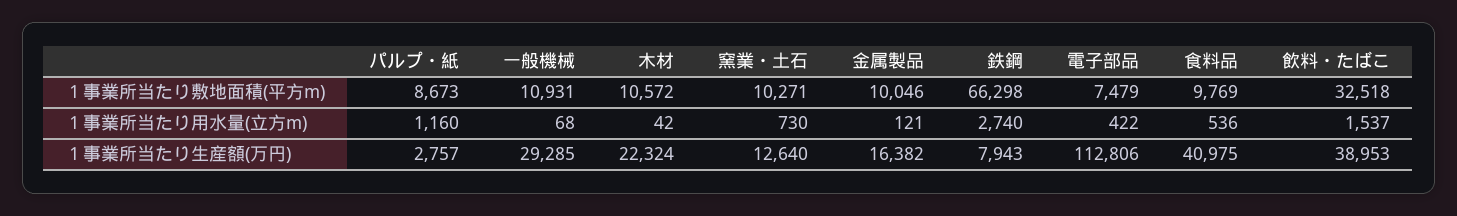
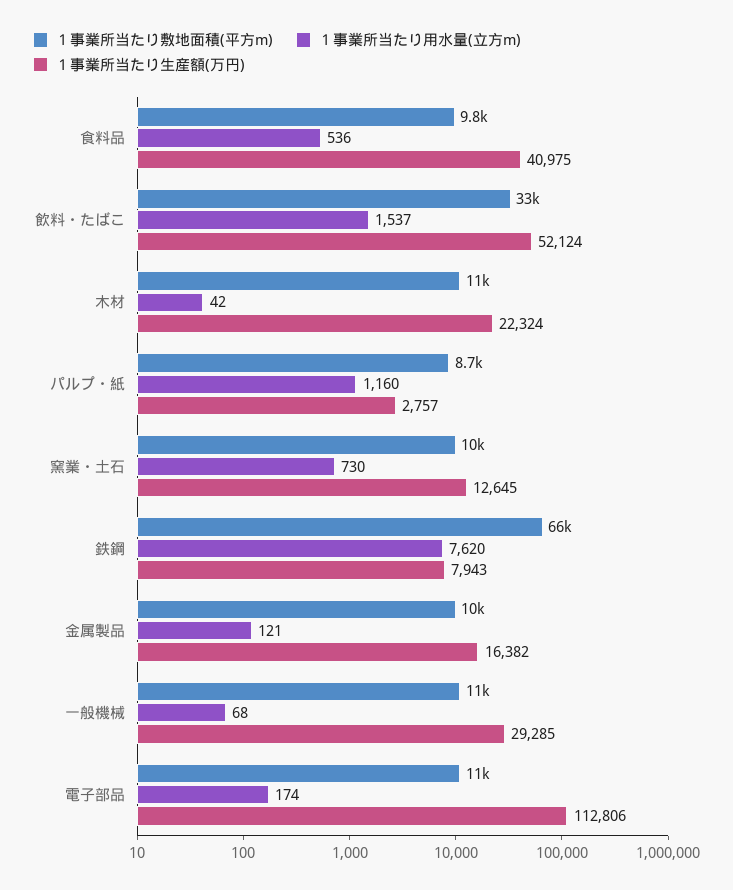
  {
    "１事業所当たり敷地面積(平方m)": {
      "パルプ・紙": 8673,
      "一般機械": 10931,
      "木材": 10572,
      "窯業・土石": 10271,
      "金属製品": 10046,
      "鉄鋼": 66298,
-     "電子部品": 7479,
+     "電子部品": 11000,
      "食料品": 9769,
      "飲料・たばこ": 32518
    },
    "１事業所当たり用水量(立方m)": {
      "パルプ・紙": 1160,
      "一般機械": 68,
      "木材": 42,
      "窯業・土石": 730,
      "金属製品": 121,
-     "鉄鋼": 2740,
+     "鉄鋼": 7620,
-     "電子部品": 422,
+     "電子部品": 174,
      "食料品": 536,
      "飲料・たばこ": 1537
    },
    "１事業所当たり生産額(万円)": {
      "パルプ・紙": 2757,
      "一般機械": 29285,
      "木材": 22324,
-     "窯業・土石": 12640,
+     "窯業・土石": 12645,
      "金属製品": 16382,
      "鉄鋼": 7943,
      "電子部品": 112806,
      "食料品": 40975,
-     "飲料・たばこ": 38953
+     "飲料・たばこ": 52124
    }
  }

